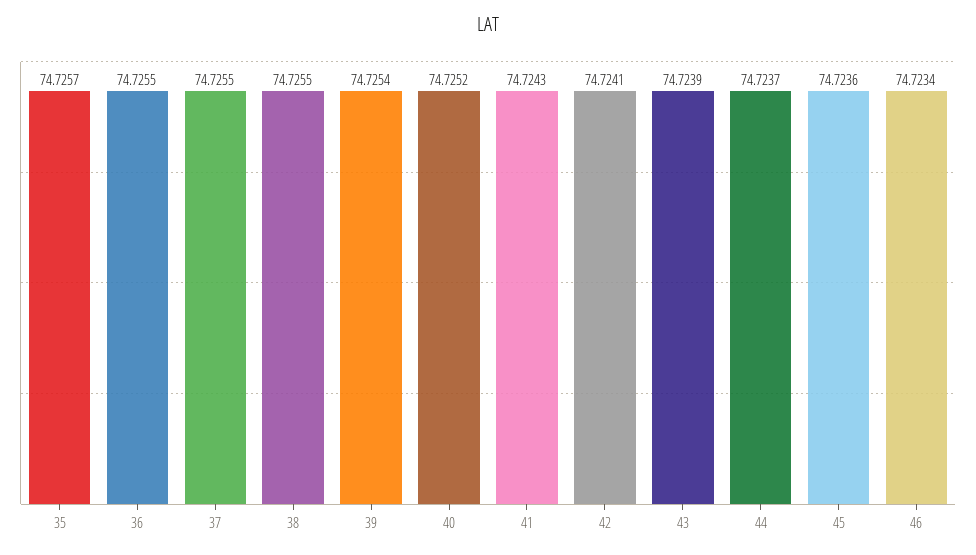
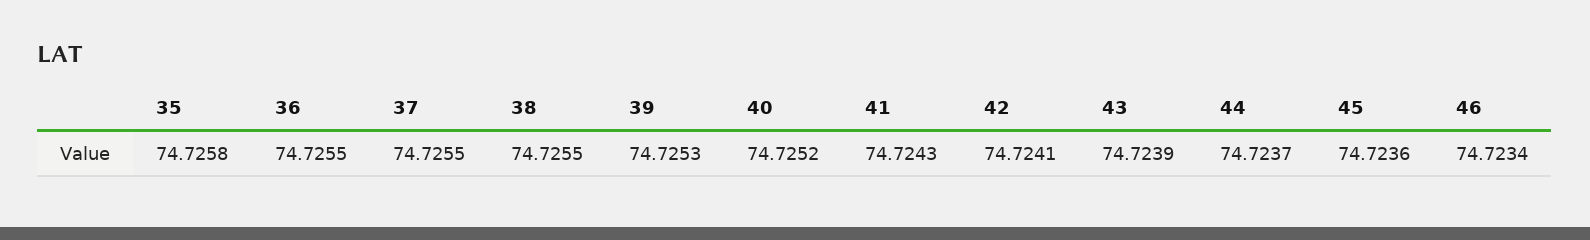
  {
-   "35": 74.7257,
+   "35": 74.7258,
    "36": 74.7255,
    "37": 74.7255,
    "38": 74.7255,
-   "39": 74.7254,
+   "39": 74.7253,
    "40": 74.7252,
    "41": 74.7243,
    "42": 74.7241,
    "43": 74.7239,
    "44": 74.7237,
    "45": 74.7236,
    "46": 74.7234
  }

